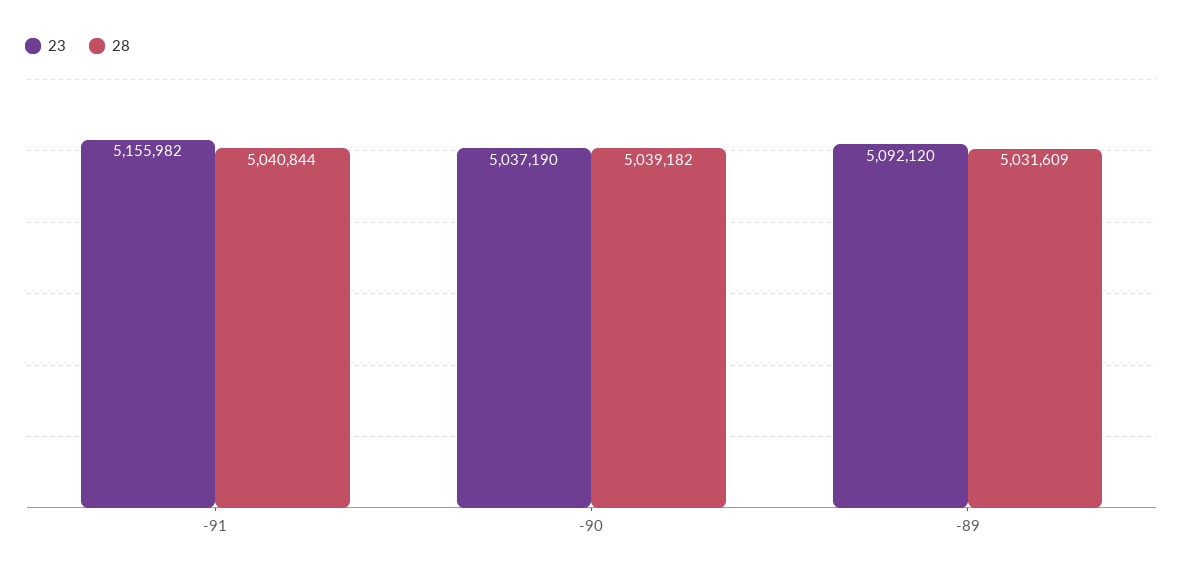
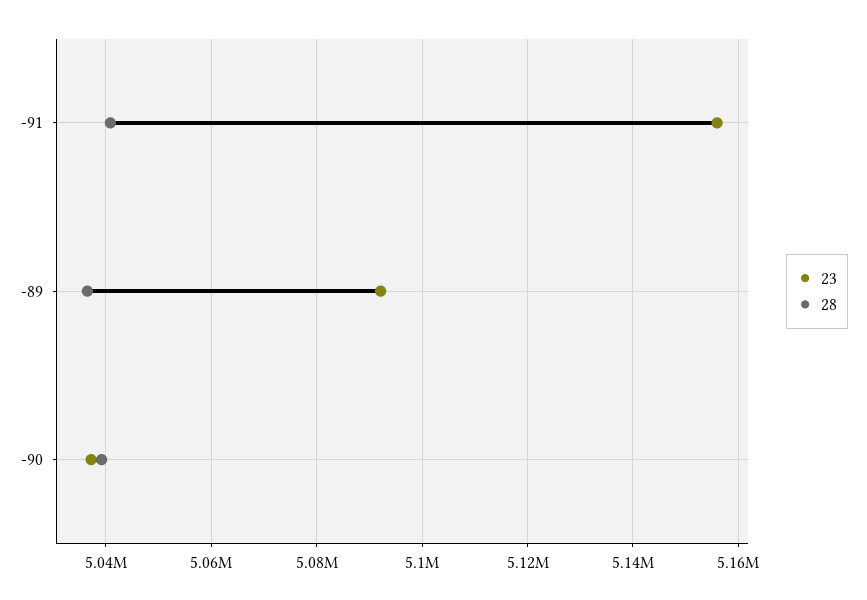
  {
    "23": {
      "-91": 5155982,
      "-90": 5037190,
      "-89": 5092120
    },
    "28": {
      "-91": 5040844,
      "-90": 5039182,
-     "-89": 5031609
+     "-89": 5036000
    }
  }

